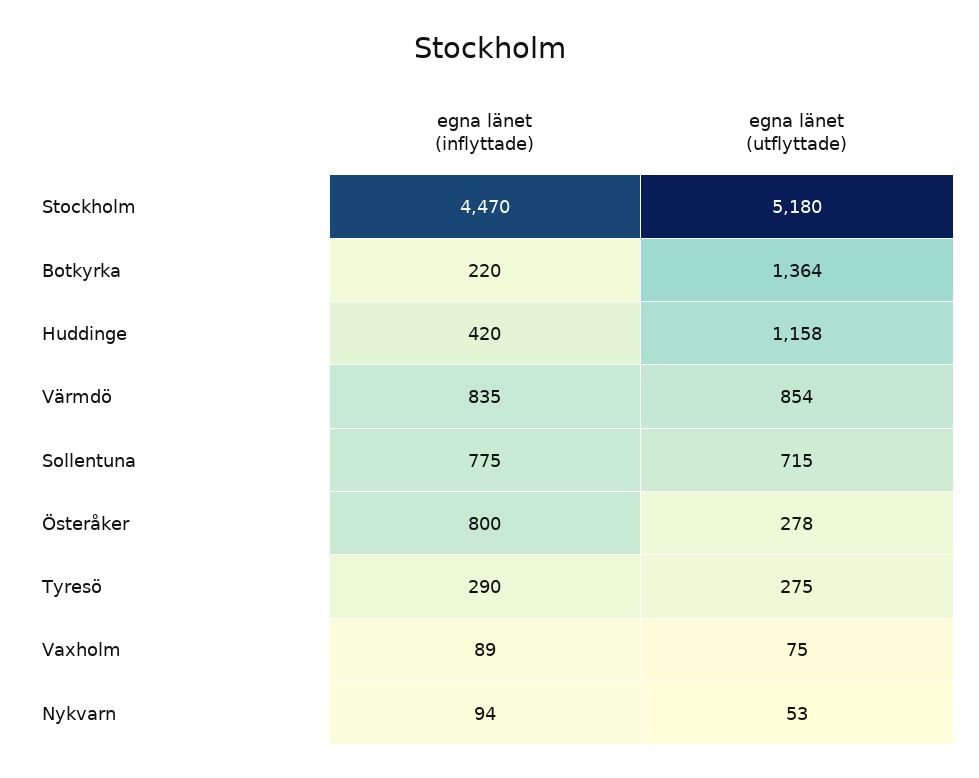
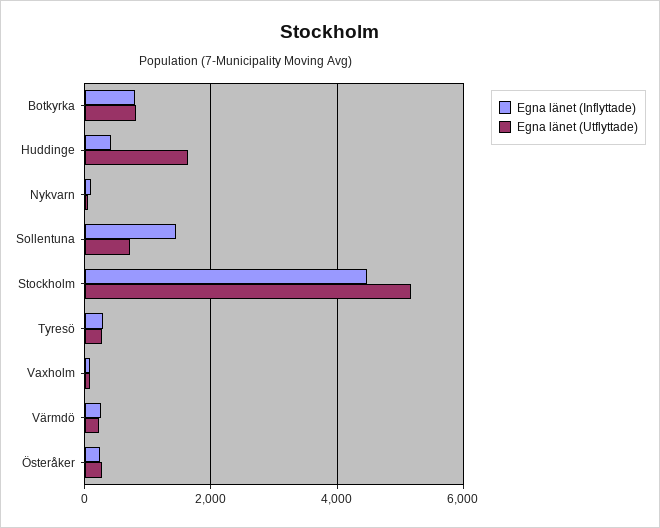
  {
    "egna länet (inflyttade)": {
      "Stockholm": 4470,
-     "Botkyrka": 220,
+     "Botkyrka": 800,
      "Huddinge": 420,
-     "Värmdö": 835,
+     "Värmdö": 200,
-     "Sollentuna": 775,
+     "Sollentuna": 1400,
-     "Österåker": 800,
+     "Österåker": 200,
      "Tyresö": 290,
      "Vaxholm": 89,
      "Nykvarn": 94
    },
    "egna länet (utflyttade)": {
      "Stockholm": 5180,
-     "Botkyrka": 1364,
+     "Botkyrka": 800,
-     "Huddinge": 1158,
+     "Huddinge": 1600,
-     "Värmdö": 854,
+     "Värmdö": 200,
      "Sollentuna": 715,
      "Österåker": 278,
      "Tyresö": 275,
      "Vaxholm": 75,
      "Nykvarn": 53
    }
  }

